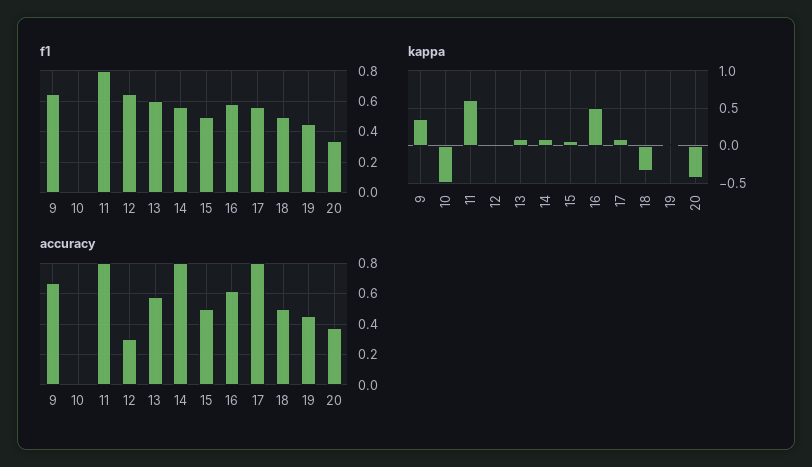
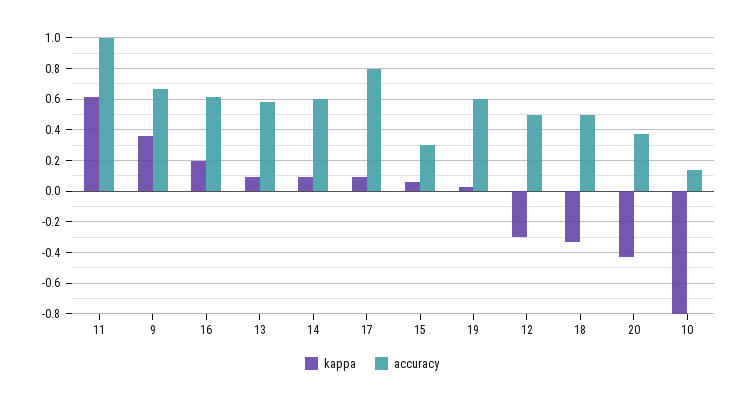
  {
-   "f1": {
-     "9": 0.65,
-     "10": 0,
-     "11": 0.8,
-     "12": 0.65,
-     "13": 0.6,
-     "14": 0.55,
-     "15": 0.5,
-     "16": 0.6,
-     "17": 0.55,
-     "18": 0.5,
-     "19": 0.45,
-     "20": 0.35
-   },
    "kappa": {
      "9": 0.35,
-     "10": -0.5,
+     "10": -0.8,
      "11": 0.6,
-     "12": 0,
+     "12": -0.3,
      "13": 0.1,
      "14": 0.1,
      "15": 0.05,
-     "16": 0.5,
+     "16": 0.2,
      "17": 0.1,
      "18": -0.35,
      "19": 0.05,
      "20": -0.45
    },
    "accuracy": {
      "9": 0.65,
-     "10": 0,
+     "10": 0.15,
-     "11": 0.8,
+     "11": 1,
-     "12": 0.3,
+     "12": 0.5,
      "13": 0.6,
-     "14": 0.8,
+     "14": 0.6,
-     "15": 0.5,
+     "15": 0.3,
      "16": 0.6,
      "17": 0.8,
      "18": 0.5,
-     "19": 0.45,
+     "19": 0.6,
      "20": 0.4
    }
  }

